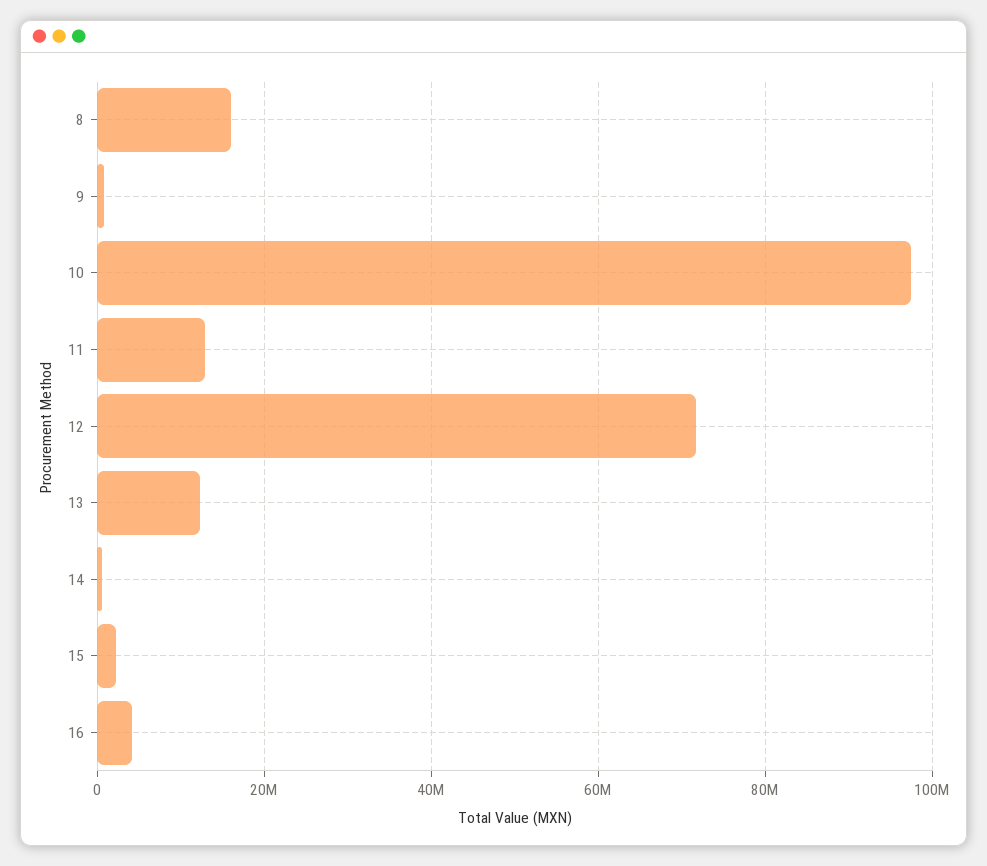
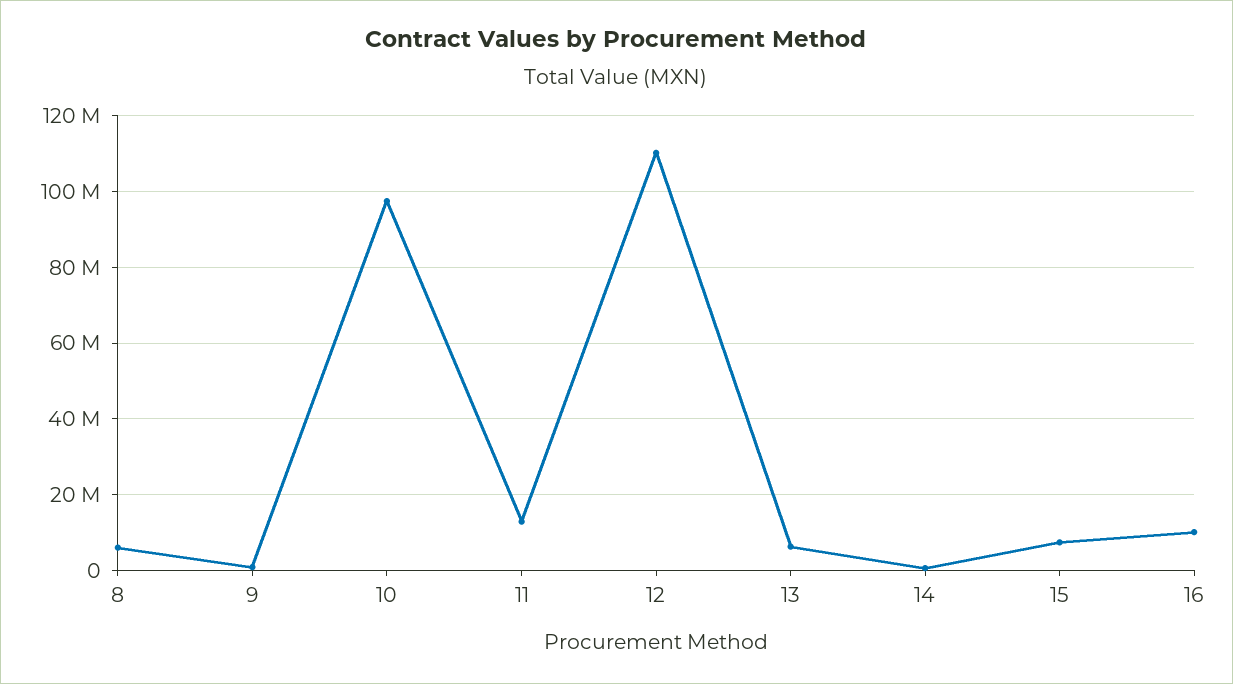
  {
-   "8": 16000000,
+   "8": 6000000,
    "9": 0,
    "10": 98000000,
    "11": 12000000,
-   "12": 72000000,
+   "12": 110000000,
-   "13": 12000000,
+   "13": 6000000,
    "14": 0,
-   "15": 2000000,
+   "15": 8000000,
-   "16": 4000000
+   "16": 10000000
  }

